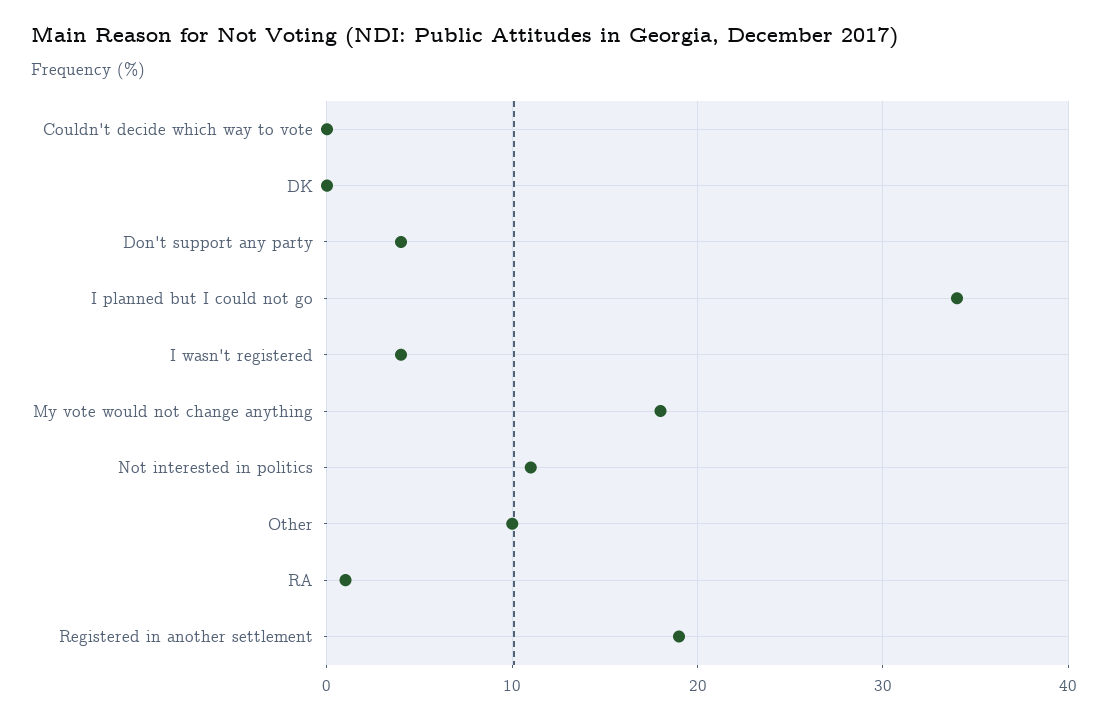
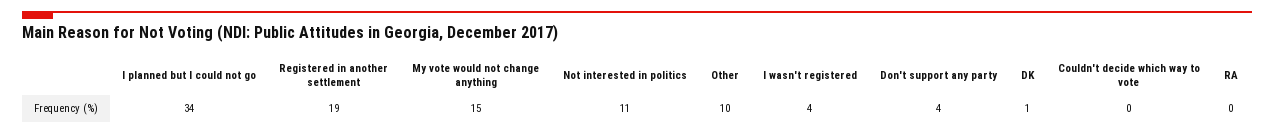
  {
    "Couldn't decide which way to vote": 0,
-   "DK": 0,
+   "DK": 1,
    "Don't support any party": 4,
    "I planned but I could not go": 34,
    "I wasn't registered": 4,
-   "My vote would not change anything": 18,
+   "My vote would not change anything": 15,
    "Not interested in politics": 11,
    "Other": 10,
-   "RA": 1,
+   "RA": 0,
    "Registered in another settlement": 19
  }

